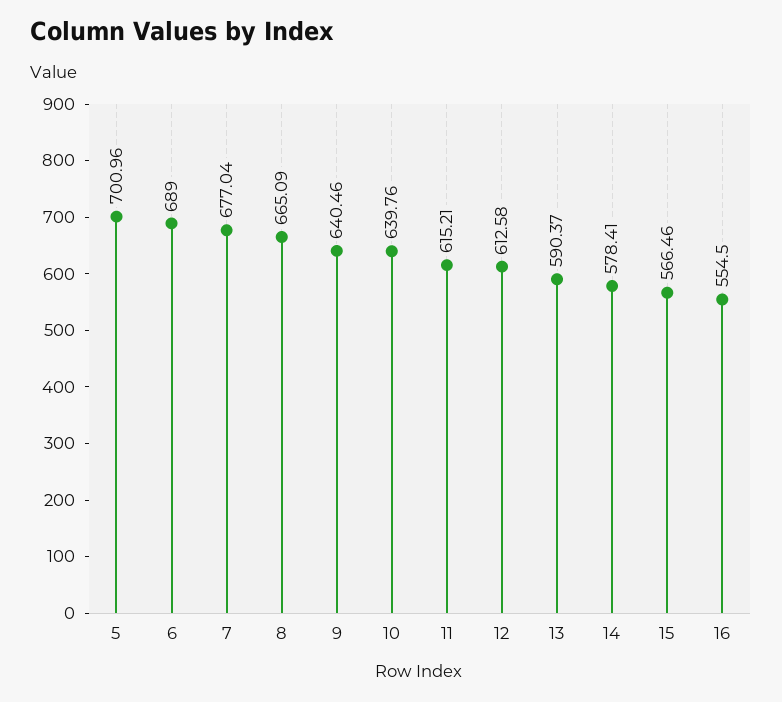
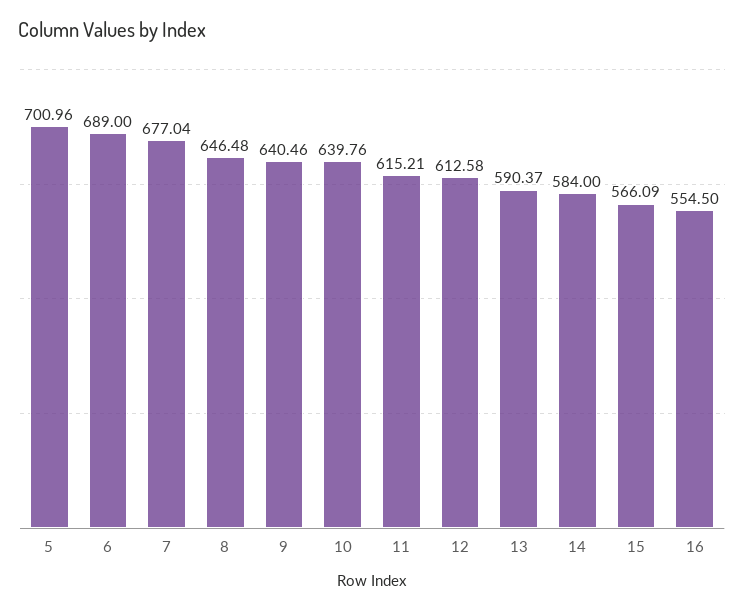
  {
    "5": 700.96,
    "6": 689,
    "7": 677.04,
-   "8": 665.09,
+   "8": 646.48,
    "9": 640.46,
    "10": 639.76,
    "11": 615.21,
    "12": 612.58,
    "13": 590.37,
-   "14": 578.41,
+   "14": 584,
-   "15": 566.46,
+   "15": 566.09,
    "16": 554.5
  }

